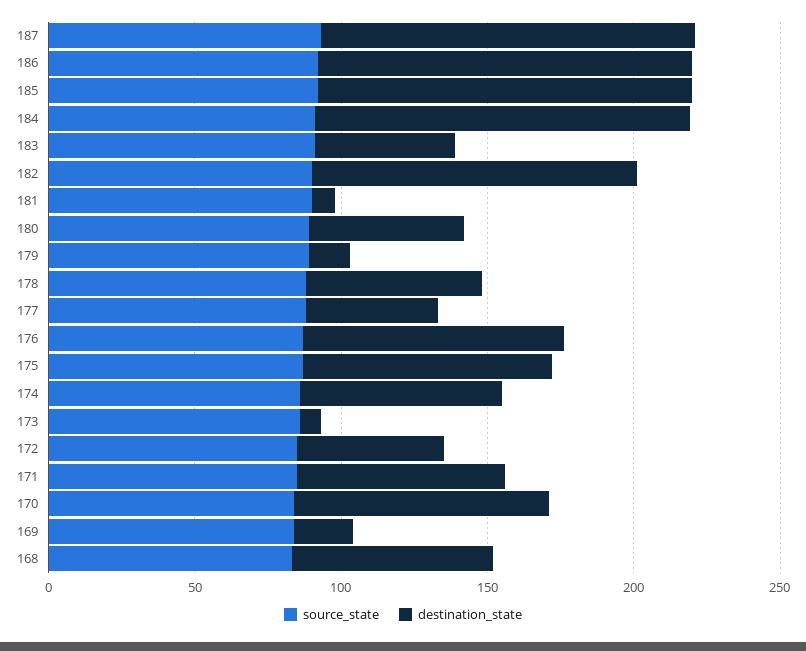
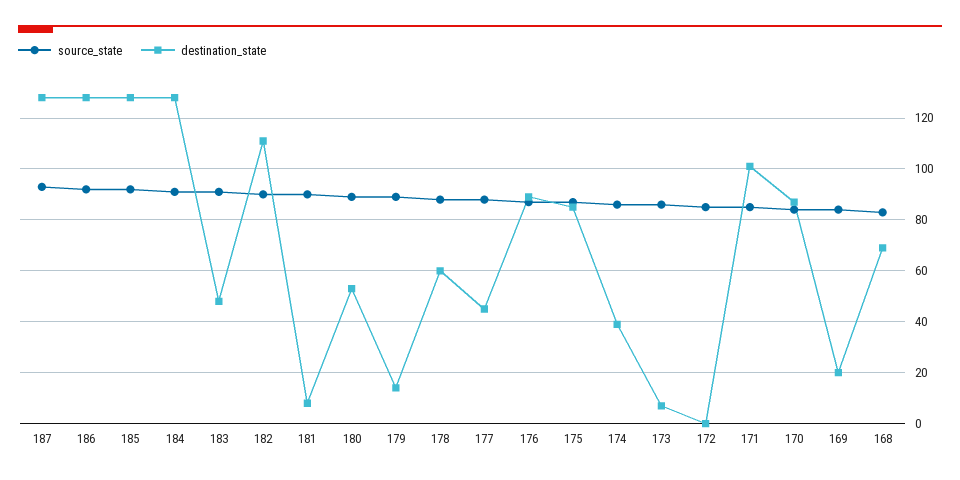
  {
    "source_state": {
      "187": 95,
      "186": 90,
      "185": 90,
      "184": 90,
      "183": 90,
      "182": 90,
      "181": 90,
      "180": 90,
      "179": 90,
      "178": 90,
      "177": 90,
      "176": 85,
      "175": 85,
      "174": 85,
      "173": 85,
      "172": 85,
      "171": 85,
      "170": 85,
      "169": 85,
      "168": 85
    },
    "destination_state": {
      "187": 130,
      "186": 130,
      "185": 130,
      "184": 130,
      "183": 50,
      "182": 110,
      "181": 10,
      "180": 55,
      "179": 15,
      "178": 60,
      "177": 45,
      "176": 90,
      "175": 85,
-     "174": 70,
+     "174": 40,
      "173": 5,
-     "172": 50,
+     "172": 0,
-     "171": 70,
+     "171": 100,
      "170": 85,
      "169": 20,
      "168": 70
    }
  }

